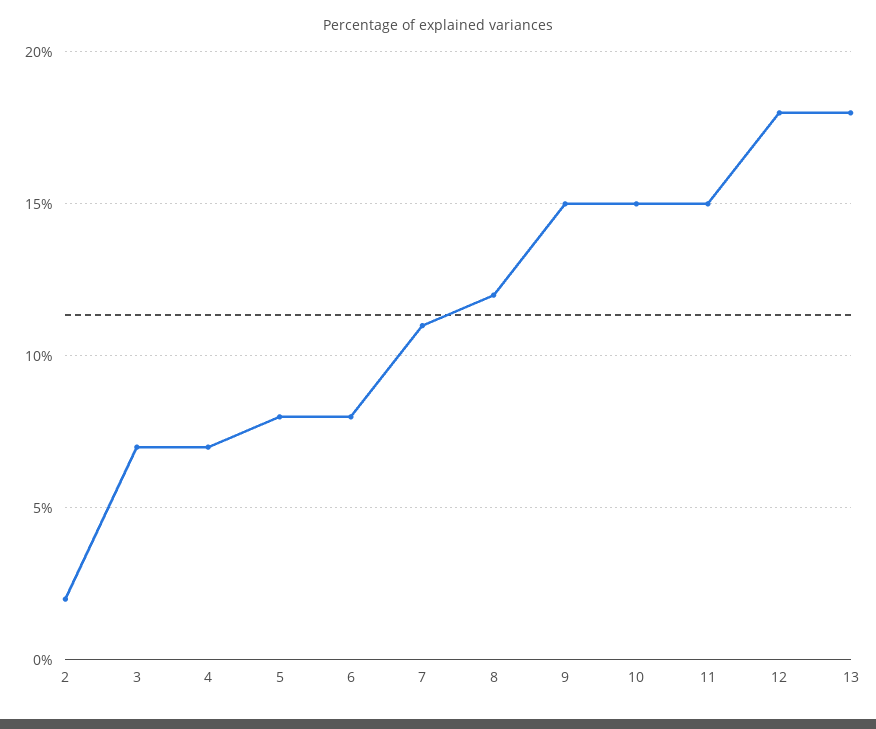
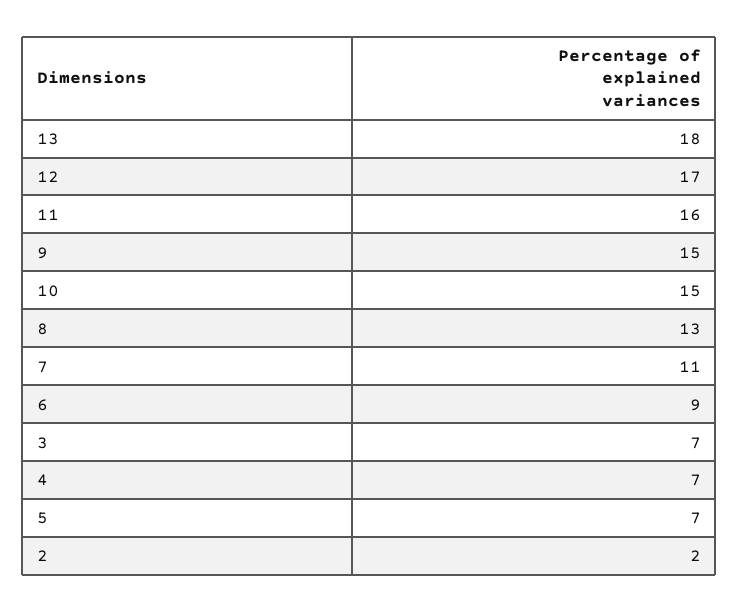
  {
    "2": 2,
    "3": 7,
    "4": 7,
-   "5": 8,
+   "5": 7,
-   "6": 8,
+   "6": 9,
    "7": 11,
-   "8": 12,
+   "8": 13,
    "9": 15,
    "10": 15,
-   "11": 15,
+   "11": 16,
-   "12": 18,
+   "12": 17,
    "13": 18
  }

